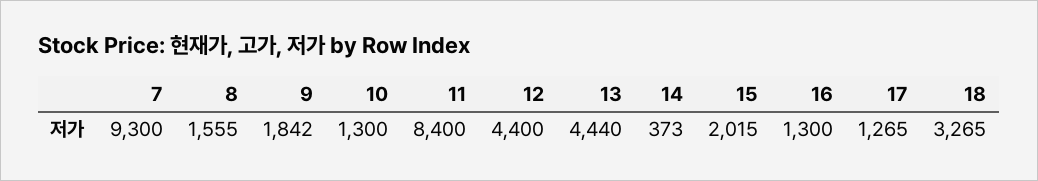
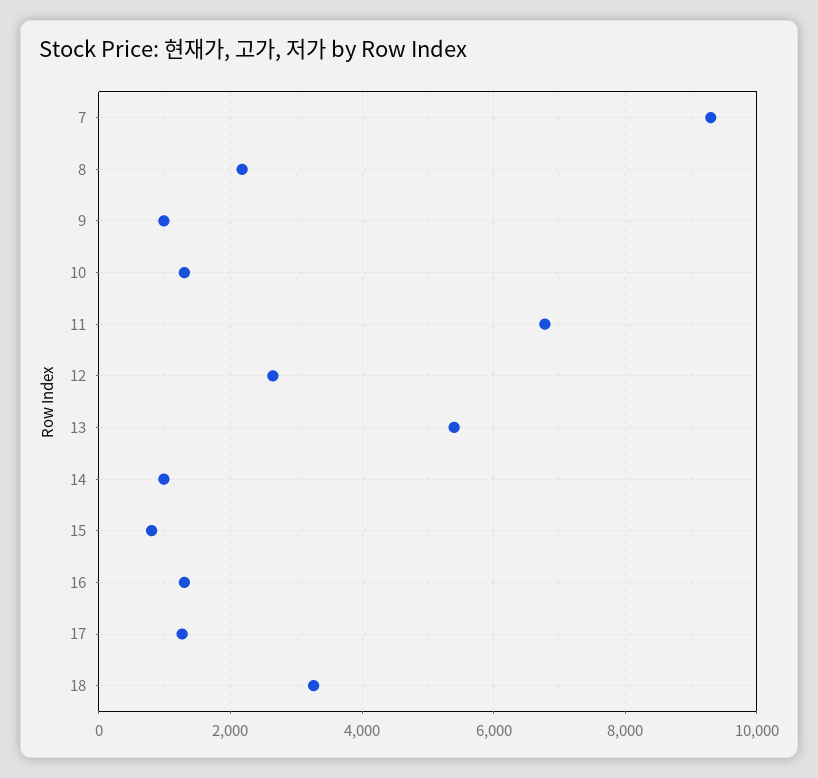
  {
    "7": 9300,
-   "8": 1555,
+   "8": 2200,
-   "9": 1842,
+   "9": 1000,
    "10": 1300,
-   "11": 8400,
+   "11": 6800,
-   "12": 4400,
+   "12": 2600,
-   "13": 4440,
+   "13": 5400,
-   "14": 373,
+   "14": 1000,
-   "15": 2015,
+   "15": 800,
    "16": 1300,
    "17": 1265,
    "18": 3265
  }

